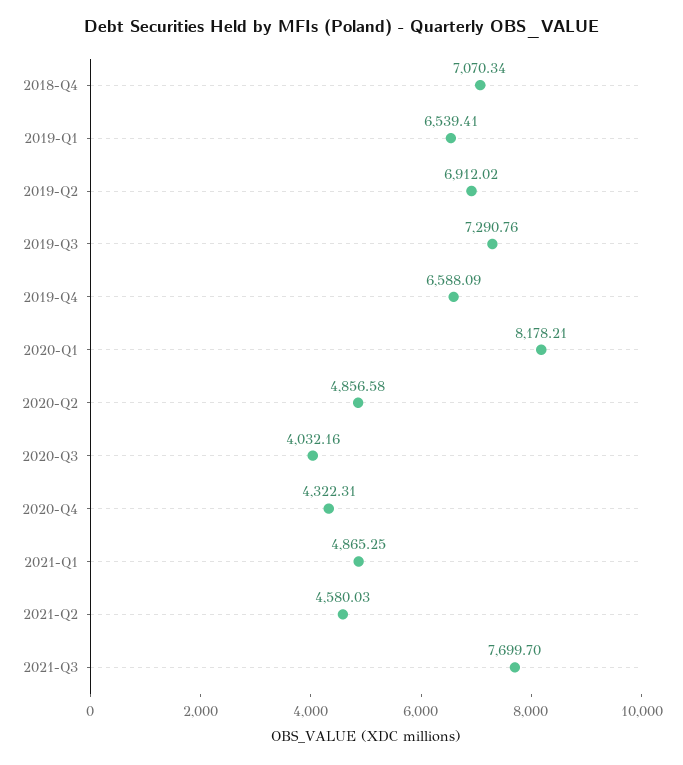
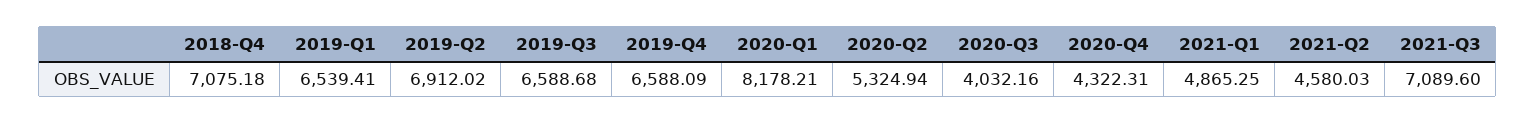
  {
-   "2018-Q4": 7070.34,
+   "2018-Q4": 7075.18,
    "2019-Q1": 6539.41,
    "2019-Q2": 6912.02,
-   "2019-Q3": 7290.76,
+   "2019-Q3": 6588.68,
    "2019-Q4": 6588.09,
    "2020-Q1": 8178.21,
-   "2020-Q2": 4856.58,
+   "2020-Q2": 5324.94,
    "2020-Q3": 4032.16,
    "2020-Q4": 4322.31,
    "2021-Q1": 4865.25,
    "2021-Q2": 4580.03,
-   "2021-Q3": 7699.7
+   "2021-Q3": 7089.6
  }

